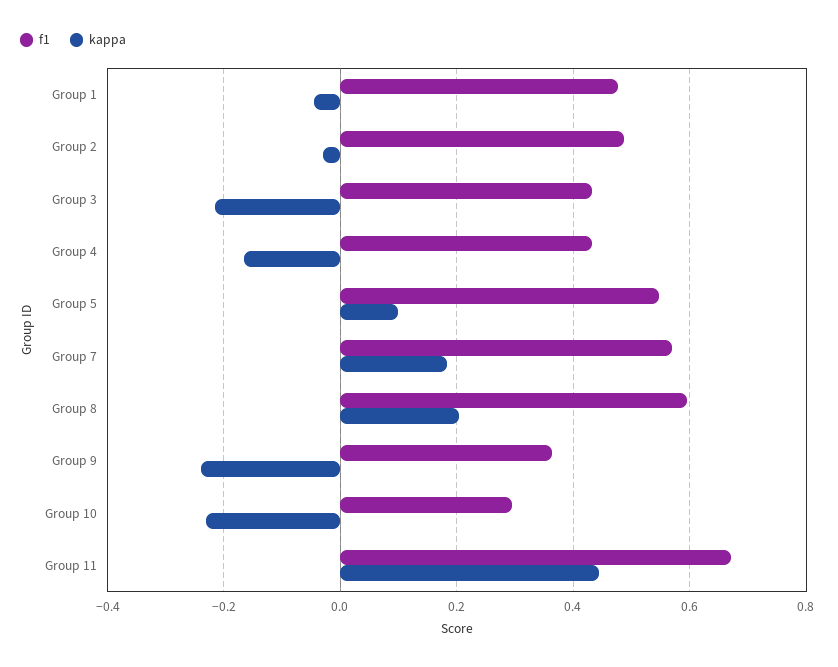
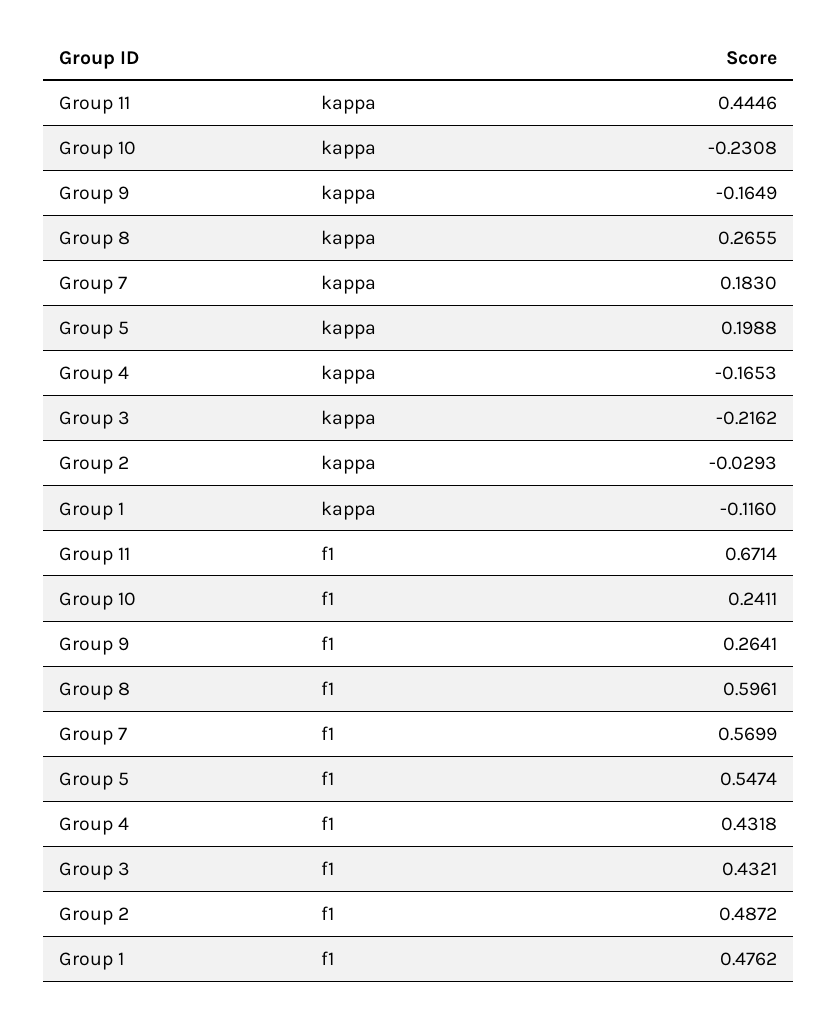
  {
    "f1": {
      "Group 1": 0.4762,
      "Group 2": 0.4872,
      "Group 3": 0.4321,
      "Group 4": 0.4318,
      "Group 5": 0.5474,
      "Group 7": 0.5699,
      "Group 8": 0.5961,
-     "Group 9": 0.36,
+     "Group 9": 0.2641,
-     "Group 10": 0.3,
+     "Group 10": 0.2411,
      "Group 11": 0.6714
    },
    "kappa": {
-     "Group 1": -0.04,
+     "Group 1": -0.116,
      "Group 2": -0.0293,
      "Group 3": -0.2162,
      "Group 4": -0.1653,
-     "Group 5": 0.1,
+     "Group 5": 0.1988,
      "Group 7": 0.183,
-     "Group 8": 0.2,
+     "Group 8": 0.2655,
-     "Group 9": -0.24,
+     "Group 9": -0.1649,
      "Group 10": -0.2308,
      "Group 11": 0.4446
    }
  }

